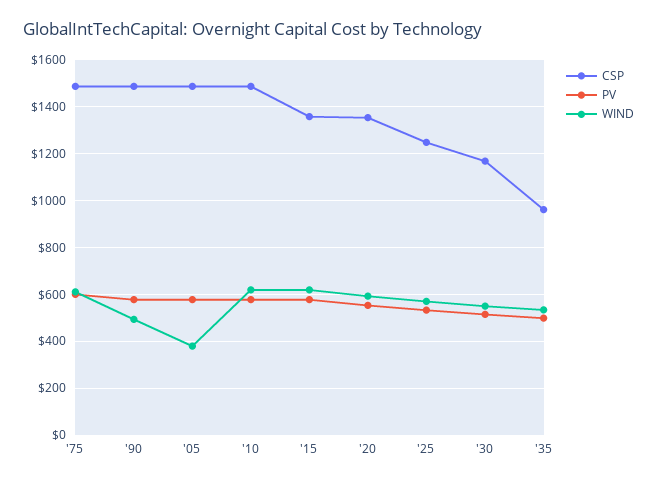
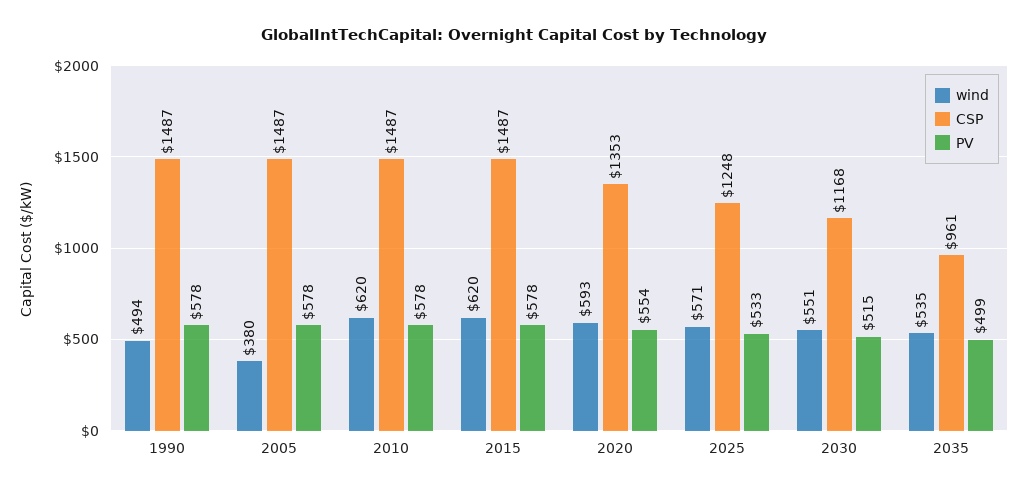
  {
    "CSP": {
-     "'75": 1500,
      "'90": 1487,
      "'05": 1487,
      "'10": 1487,
-     "'15": 1350,
+     "'15": 1487,
      "'20": 1353,
      "'25": 1248,
      "'30": 1168,
      "'35": 961
    },
    "PV": {
-     "'75": 600,
      "'90": 578,
      "'05": 578,
      "'10": 578,
      "'15": 578,
      "'20": 554,
      "'25": 533,
      "'30": 515,
      "'35": 499
    },
    "WIND": {
-     "'75": 600,
      "'90": 494,
      "'05": 380,
      "'10": 620,
      "'15": 620,
      "'20": 593,
      "'25": 571,
      "'30": 551,
      "'35": 535
    }
  }

